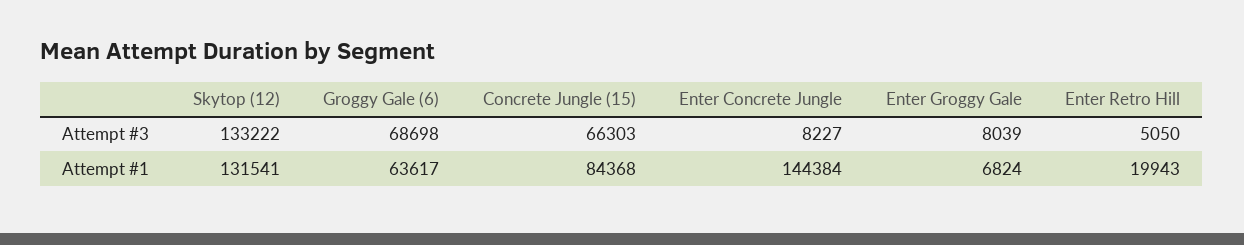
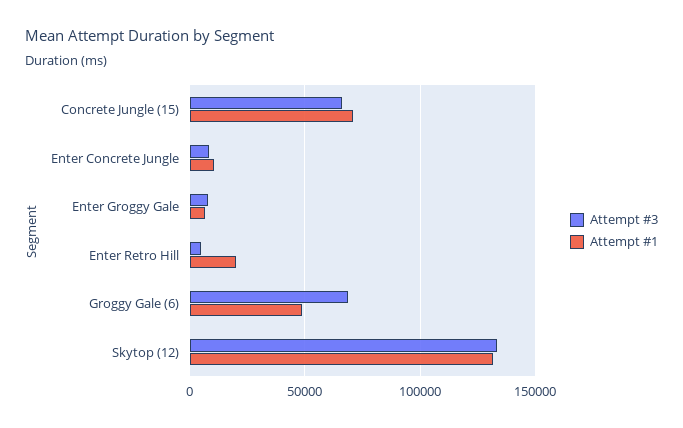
  {
    "Attempt #3": {
      "Skytop (12)": 133222,
      "Groggy Gale (6)": 68698,
      "Concrete Jungle (15)": 66303,
      "Enter Concrete Jungle": 8227,
      "Enter Groggy Gale": 8039,
      "Enter Retro Hill": 5050
    },
    "Attempt #1": {
      "Skytop (12)": 131541,
-     "Groggy Gale (6)": 63617,
+     "Groggy Gale (6)": 50000,
-     "Concrete Jungle (15)": 84368,
+     "Concrete Jungle (15)": 70000,
-     "Enter Concrete Jungle": 144384,
+     "Enter Concrete Jungle": 10000,
      "Enter Groggy Gale": 6824,
      "Enter Retro Hill": 19943
    }
  }

